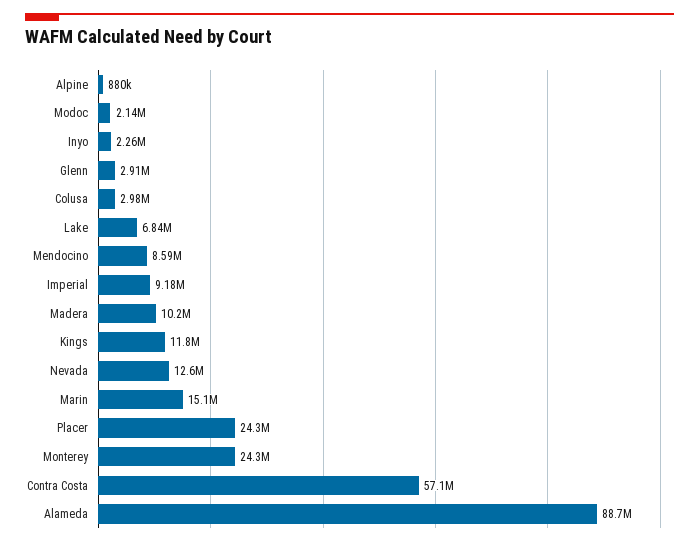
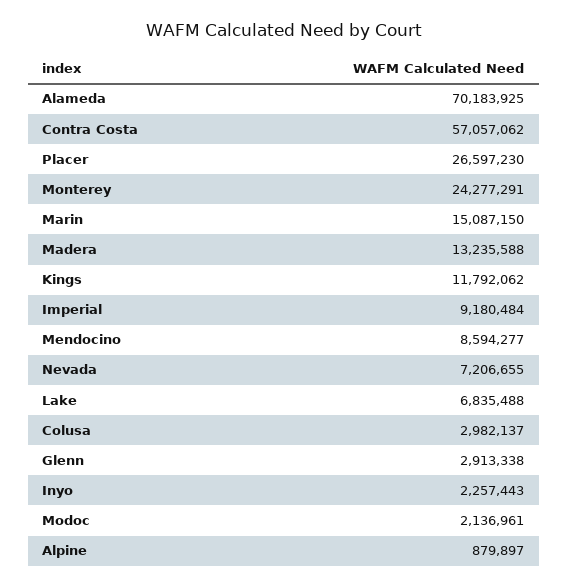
  {
    "Alpine": 879897,
    "Modoc": 2136961,
    "Inyo": 2257443,
    "Glenn": 2913338,
    "Colusa": 2982137,
    "Lake": 6835488,
    "Mendocino": 8594277,
    "Imperial": 9180484,
-   "Madera": 10200000,
+   "Madera": 13235588,
    "Kings": 11792062,
-   "Nevada": 12600000,
+   "Nevada": 7206655,
    "Marin": 15087150,
-   "Placer": 24300000,
+   "Placer": 26597230,
    "Monterey": 24277291,
    "Contra Costa": 57057062,
-   "Alameda": 88700000
+   "Alameda": 70183925
  }

